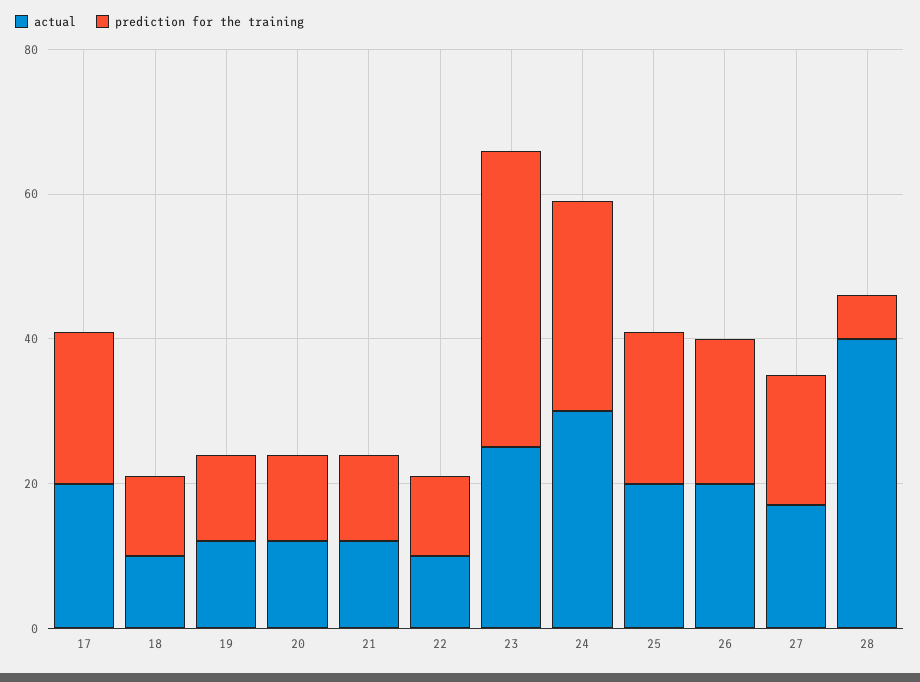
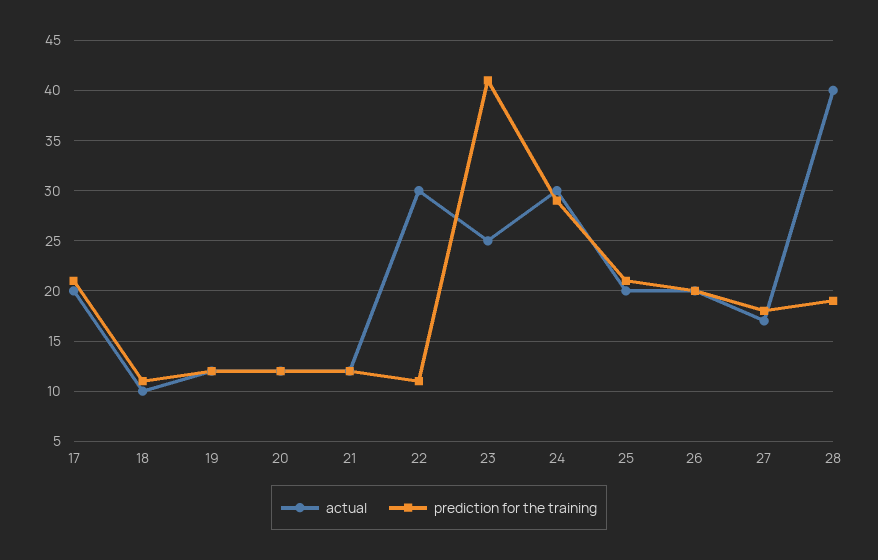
  {
    "actual": {
      "17": 20,
      "18": 10,
      "19": 12,
      "20": 12,
      "21": 12,
-     "22": 10,
+     "22": 30,
      "23": 25,
      "24": 30,
      "25": 20,
      "26": 20,
      "27": 17,
      "28": 40
    },
    "prediction for the training": {
      "17": 21,
      "18": 11,
      "19": 12,
      "20": 12,
      "21": 12,
      "22": 11,
      "23": 41,
      "24": 29,
      "25": 21,
      "26": 20,
      "27": 18,
-     "28": 5
+     "28": 19
    }
  }

